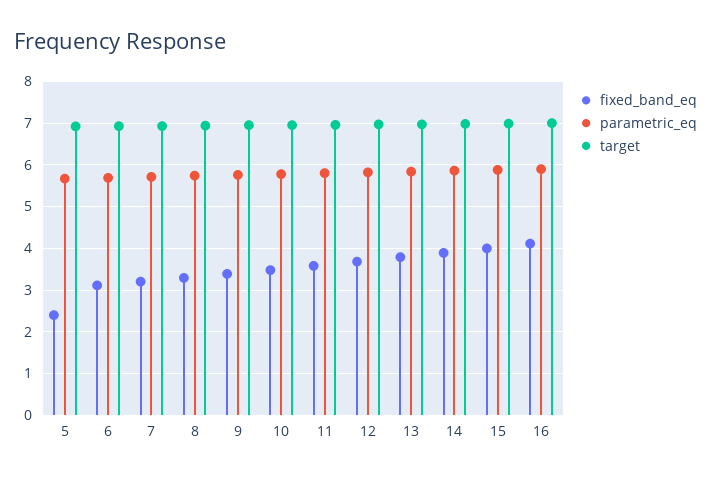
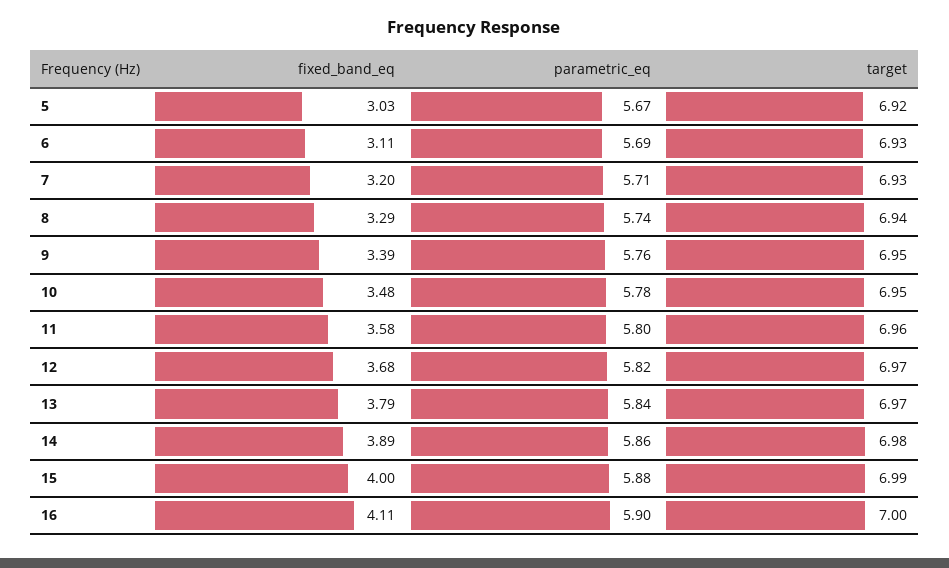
  {
    "fixed_band_eq": {
-     "5": 2.4,
+     "5": 3.03,
      "6": 3.11,
      "7": 3.2,
      "8": 3.29,
      "9": 3.39,
      "10": 3.48,
      "11": 3.58,
      "12": 3.68,
      "13": 3.79,
      "14": 3.89,
      "15": 4,
      "16": 4.11
    },
    "parametric_eq": {
      "5": 5.67,
      "6": 5.69,
      "7": 5.71,
      "8": 5.74,
      "9": 5.76,
      "10": 5.78,
      "11": 5.8,
      "12": 5.82,
      "13": 5.84,
      "14": 5.86,
      "15": 5.88,
      "16": 5.9
    },
    "target": {
      "5": 6.92,
      "6": 6.93,
      "7": 6.93,
      "8": 6.94,
      "9": 6.95,
      "10": 6.95,
      "11": 6.96,
      "12": 6.97,
      "13": 6.97,
      "14": 6.98,
      "15": 6.99,
      "16": 7
    }
  }

